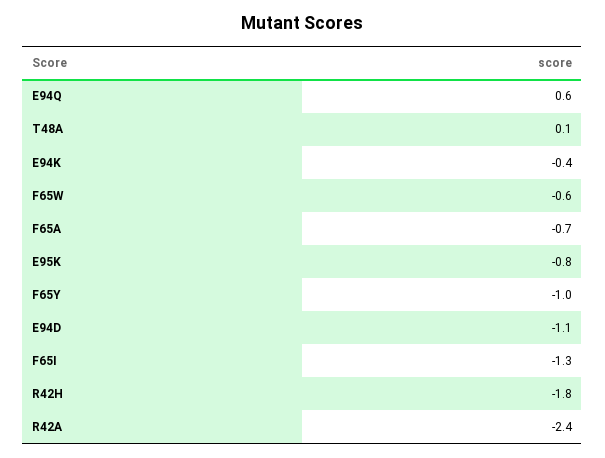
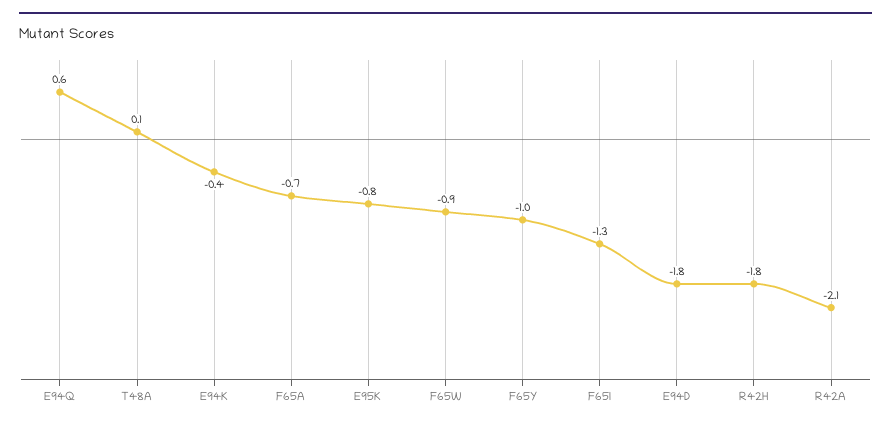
  {
    "E94Q": 0.6,
    "T48A": 0.1,
    "E94K": -0.4,
-   "F65W": -0.6,
+   "F65W": -0.9,
    "F65A": -0.7,
    "E95K": -0.8,
    "F65Y": -1,
-   "E94D": -1.1,
+   "E94D": -1.8,
    "F65I": -1.3,
    "R42H": -1.8,
-   "R42A": -2.4
+   "R42A": -2.1
  }

